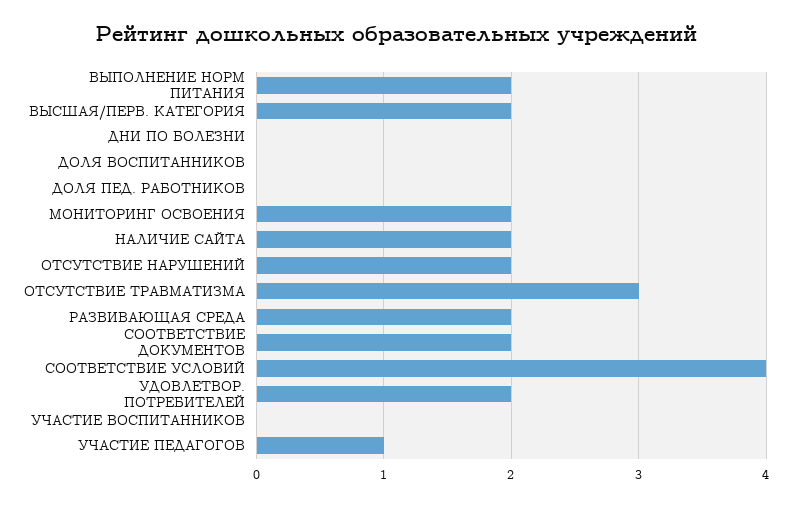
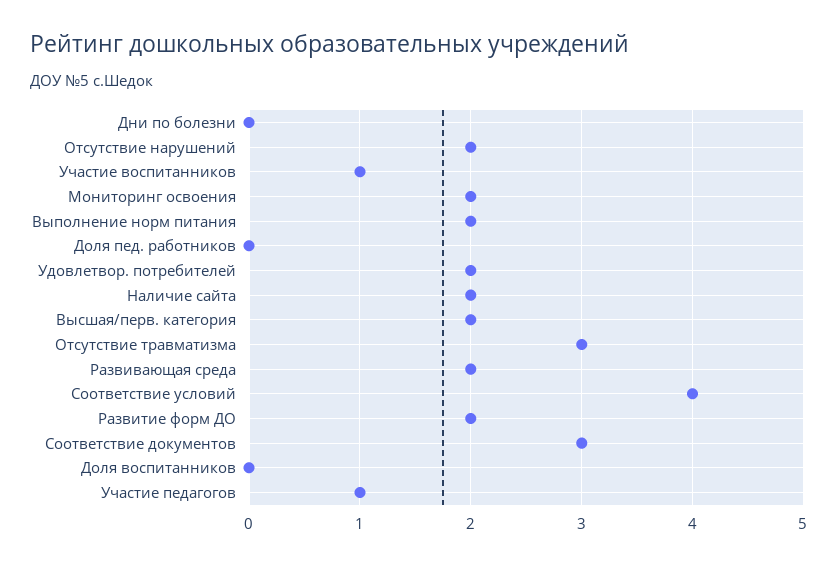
  {
    "ВЫПОЛНЕНИЕ НОРМ ПИТАНИЯ": 2,
    "ВЫСШАЯ/ПЕРВ. КАТЕГОРИЯ": 2,
    "ДНИ ПО БОЛЕЗНИ": 0,
    "ДОЛЯ ВОСПИТАННИКОВ": 0,
    "ДОЛЯ ПЕД. РАБОТНИКОВ": 0,
    "МОНИТОРИНГ ОСВОЕНИЯ": 2,
    "НАЛИЧИЕ САЙТА": 2,
    "ОТСУТСТВИЕ НАРУШЕНИЙ": 2,
    "ОТСУТСТВИЕ ТРАВМАТИЗМА": 3,
    "РАЗВИВАЮЩАЯ СРЕДА": 2,
-   "СООТВЕТСТВИЕ ДОКУМЕНТОВ": 2,
+   "СООТВЕТСТВИЕ ДОКУМЕНТОВ": 3,
    "СООТВЕТСТВИЕ УСЛОВИЙ": 4,
    "УДОВЛЕТВОР. ПОТРЕБИТЕЛЕЙ": 2,
-   "УЧАСТИЕ ВОСПИТАННИКОВ": 0,
+   "УЧАСТИЕ ВОСПИТАННИКОВ": 1,
-   "УЧАСТИЕ ПЕДАГОГОВ": 1
+   "УЧАСТИЕ ПЕДАГОГОВ": 1,
+   "Развитие форм ДО": 2
  }

